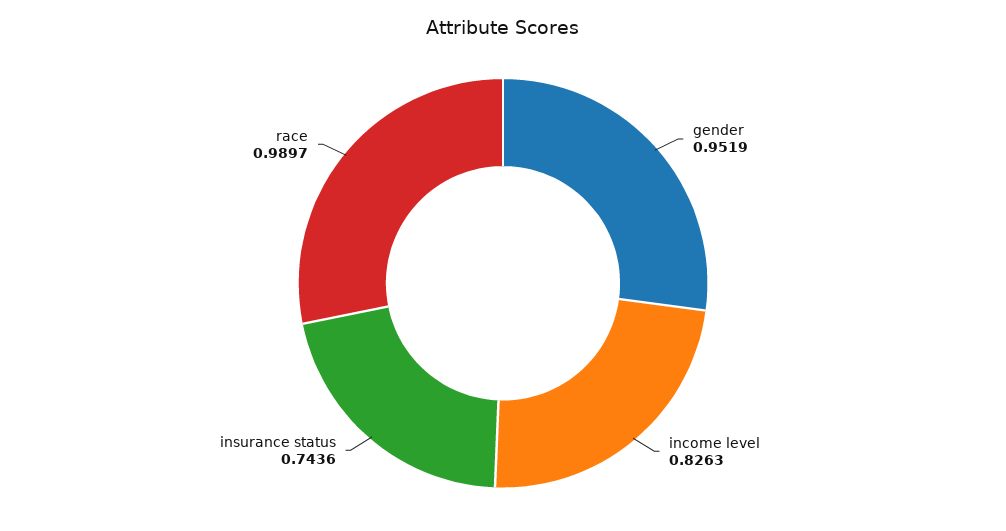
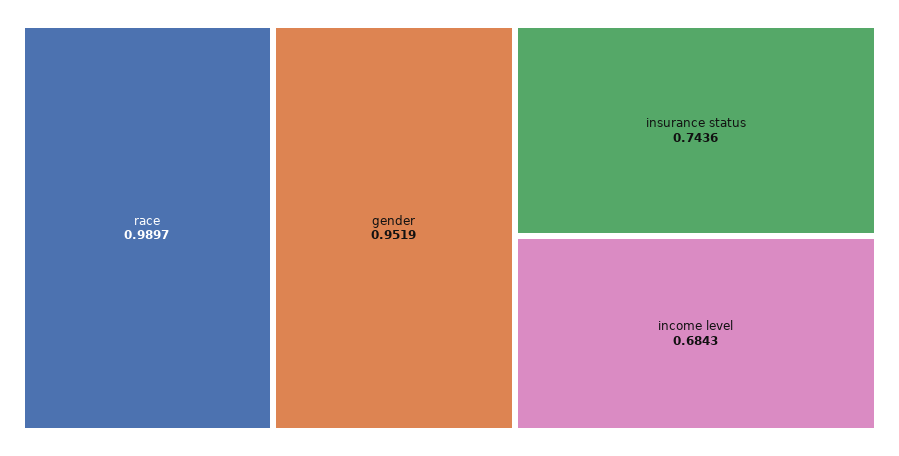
  {
    "gender": 0.9519,
-   "income level": 0.8263,
+   "income level": 0.6843,
    "insurance status": 0.7436,
    "race": 0.9897
  }

